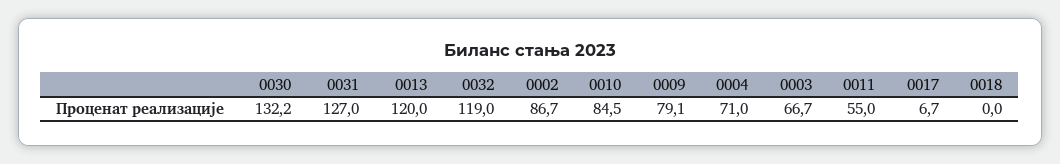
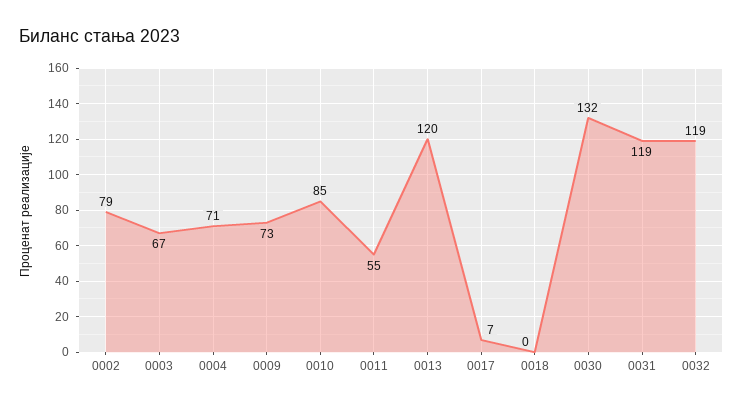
  {
    "0030": 132.2,
-   "0031": 127,
+   "0031": 119,
    "0013": 120,
    "0032": 119,
-   "0002": 86.7,
+   "0002": 79,
    "0010": 84.5,
-   "0009": 79.1,
+   "0009": 73,
    "0004": 71,
    "0003": 66.7,
    "0011": 55,
    "0017": 6.7,
    "0018": 0
  }

